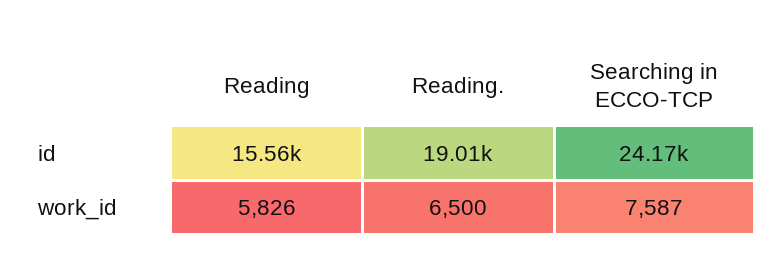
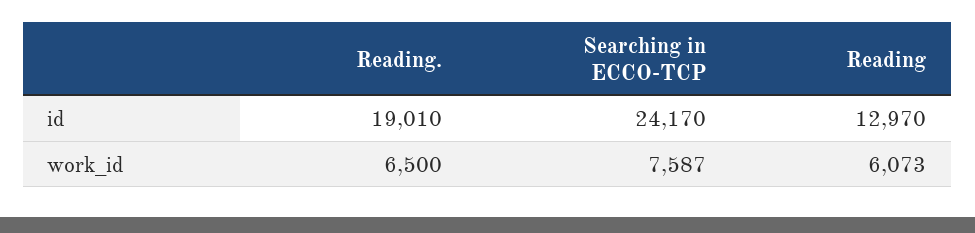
  {
    "Reading": {
-     "id": 15560,
+     "id": 12970,
-     "work_id": 5826
+     "work_id": 6073
    },
    "Reading.": {
      "id": 19010,
      "work_id": 6500
    },
    "Searching in ECCO-TCP": {
      "id": 24170,
      "work_id": 7587
    }
  }

